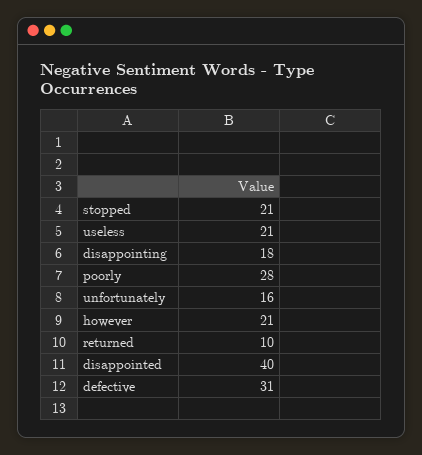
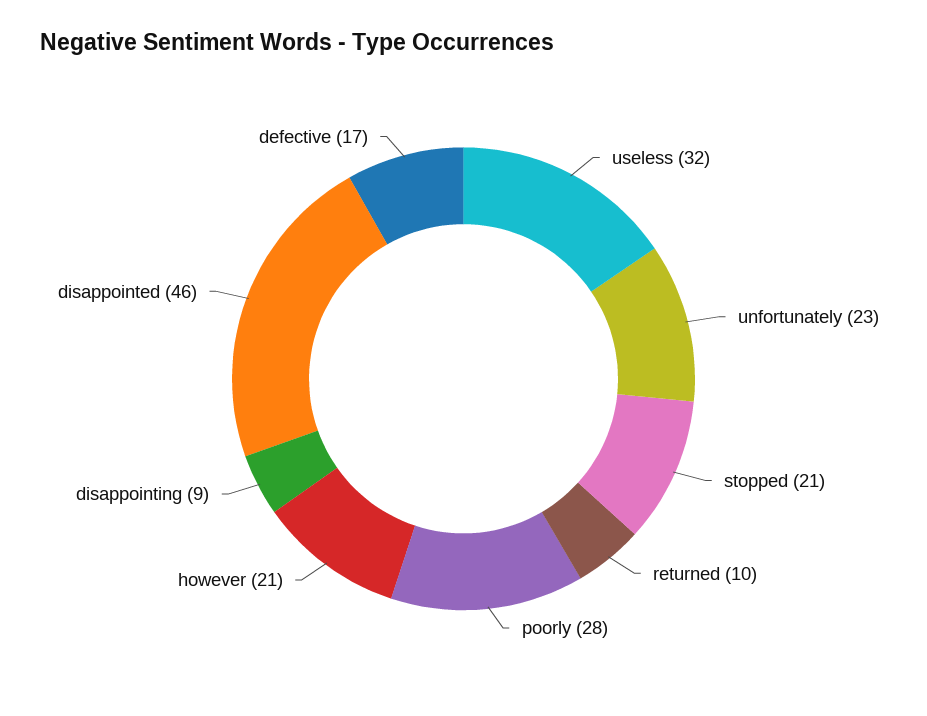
  {
    "stopped": 21,
-   "useless": 21,
+   "useless": 32,
-   "disappointing": 18,
+   "disappointing": 9,
    "poorly": 28,
-   "unfortunately": 16,
+   "unfortunately": 23,
    "however": 21,
    "returned": 10,
-   "disappointed": 40,
+   "disappointed": 46,
-   "defective": 31
+   "defective": 17
  }

